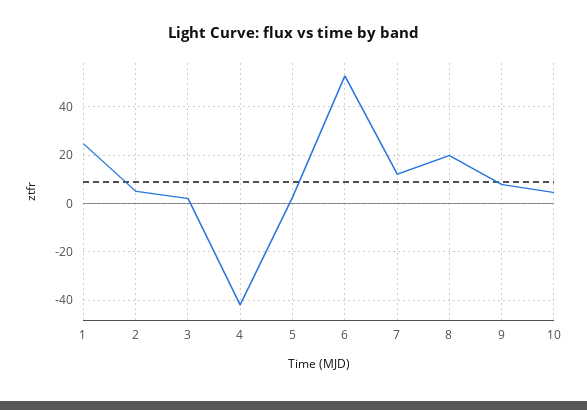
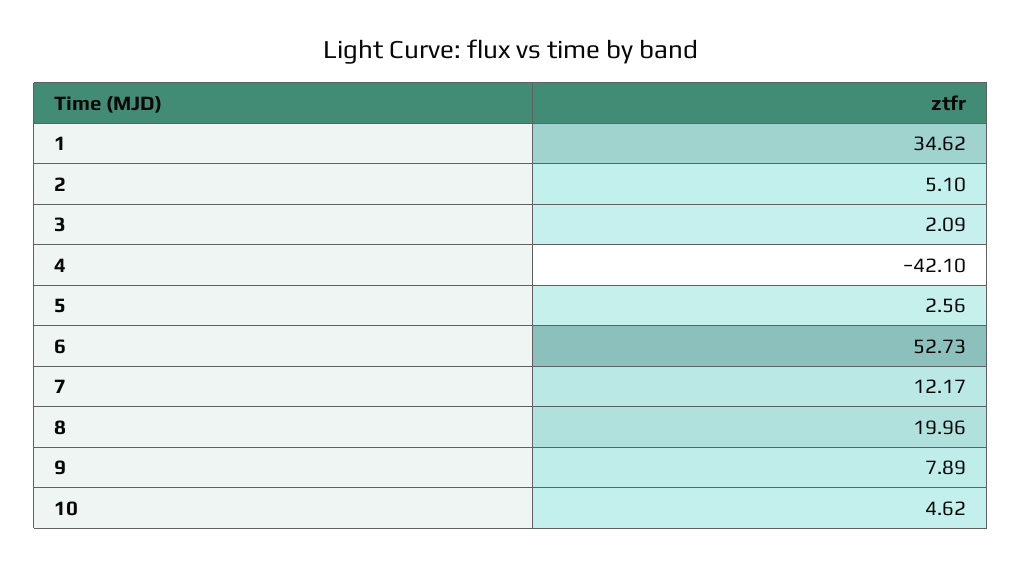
  {
-   "1": 25,
+   "1": 34.62,
    "2": 5.1,
    "3": 2.09,
    "4": -42.1,
    "5": 2.56,
    "6": 52.73,
    "7": 12.17,
    "8": 19.96,
    "9": 7.89,
    "10": 4.62
  }

